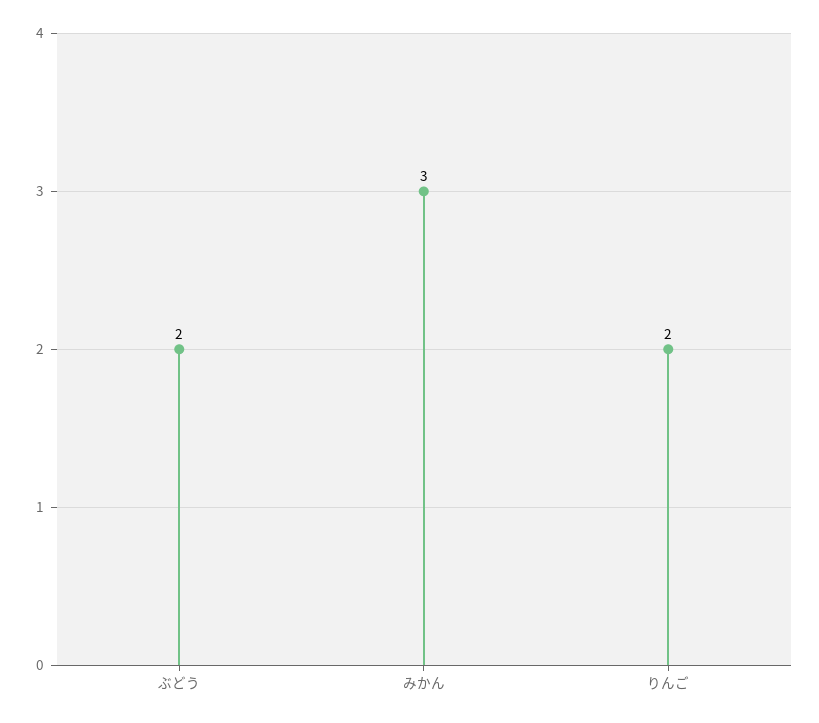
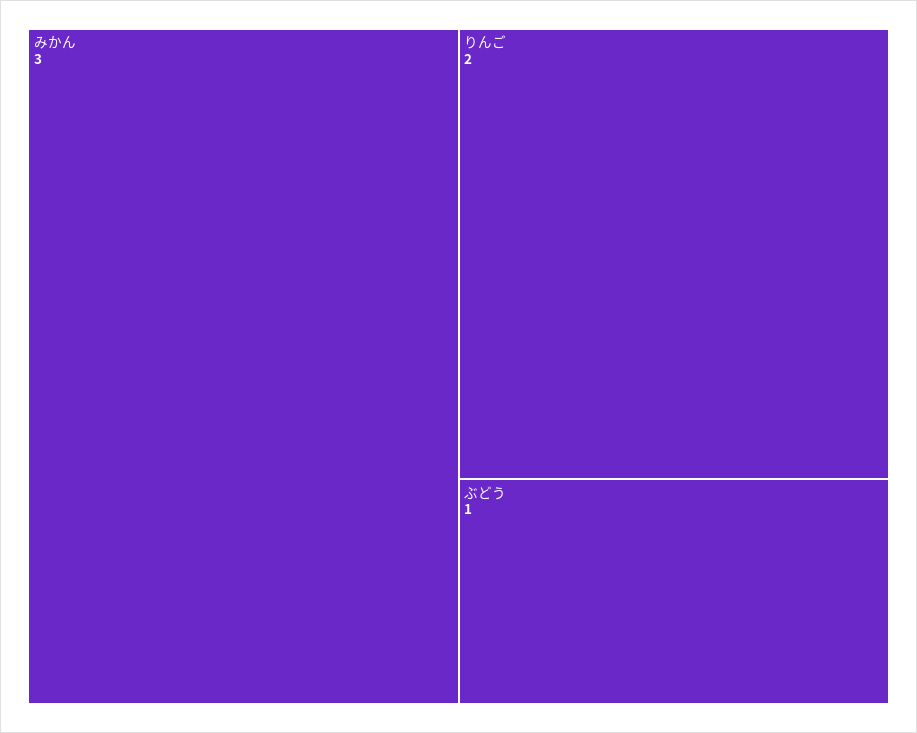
  {
-   "ぶどう": 2,
+   "ぶどう": 1,
    "みかん": 3,
    "りんご": 2
  }

